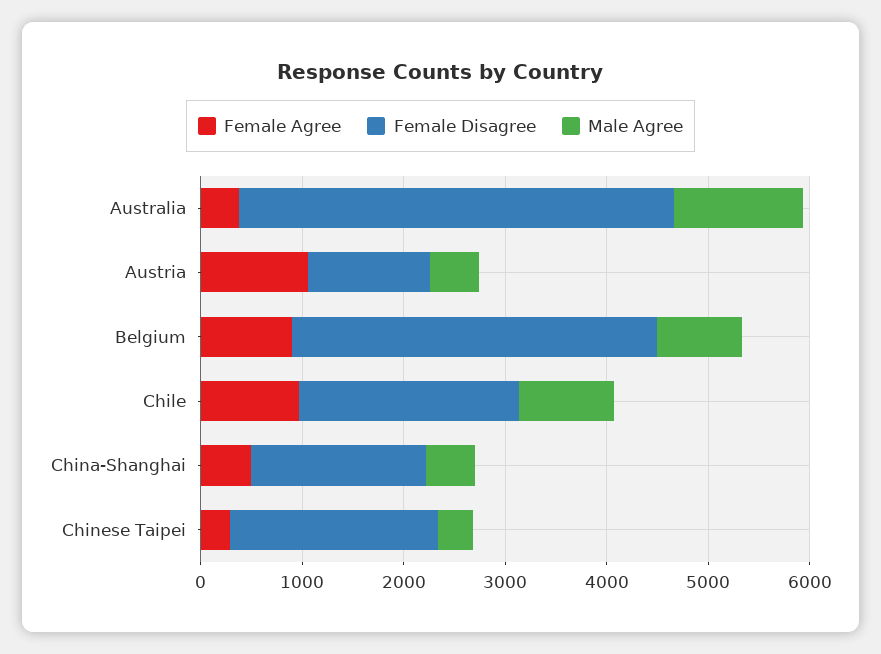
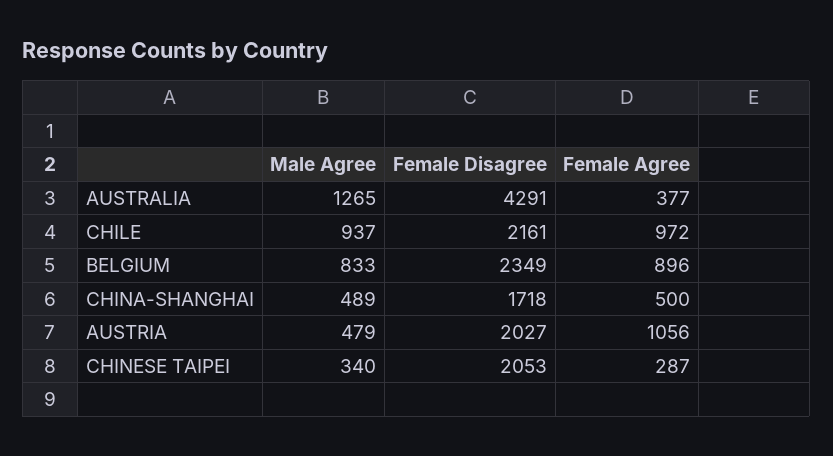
  {
    "Female Agree": {
      "Australia": 377,
      "Austria": 1056,
      "Belgium": 896,
      "Chile": 972,
      "China-Shanghai": 500,
      "Chinese Taipei": 287
    },
    "Female Disagree": {
      "Australia": 4291,
-     "Austria": 1200,
+     "Austria": 2027,
-     "Belgium": 3600,
+     "Belgium": 2349,
      "Chile": 2161,
      "China-Shanghai": 1718,
      "Chinese Taipei": 2053
    },
    "Male Agree": {
      "Australia": 1265,
      "Austria": 479,
      "Belgium": 833,
      "Chile": 937,
      "China-Shanghai": 489,
      "Chinese Taipei": 340
    }
  }

